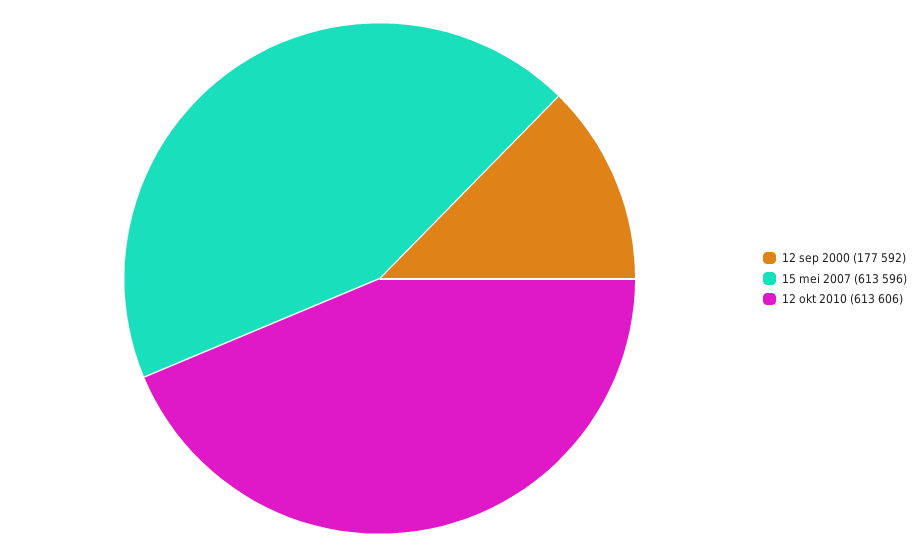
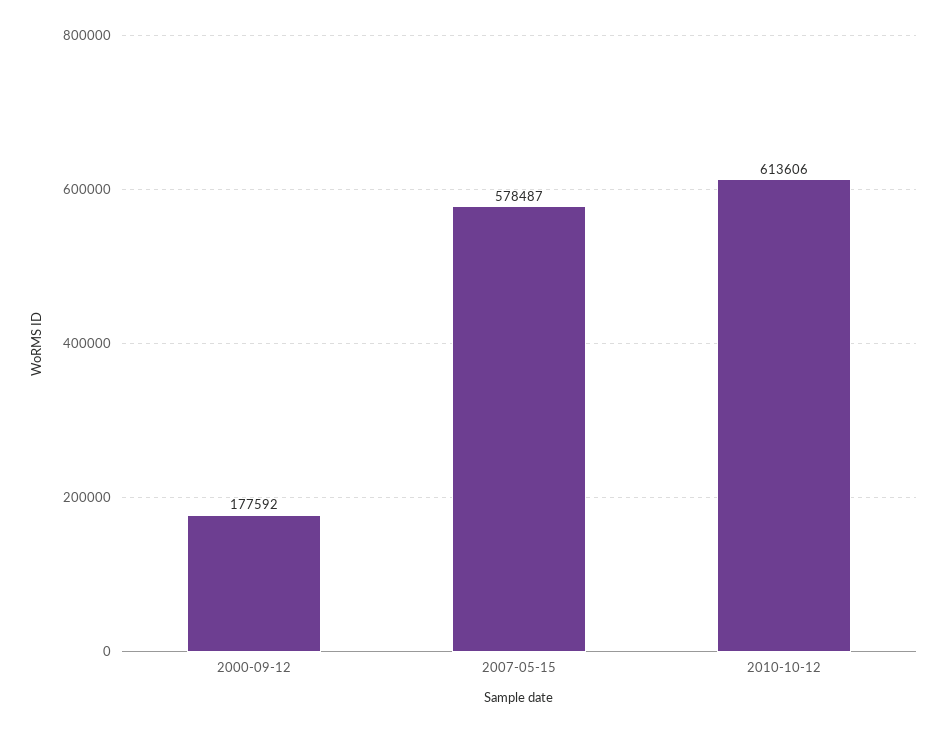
  {
    "12 sep 2000": 177592,
-   "15 mei 2007": 613596,
+   "15 mei 2007": 578487,
    "12 okt 2010": 613606
  }

